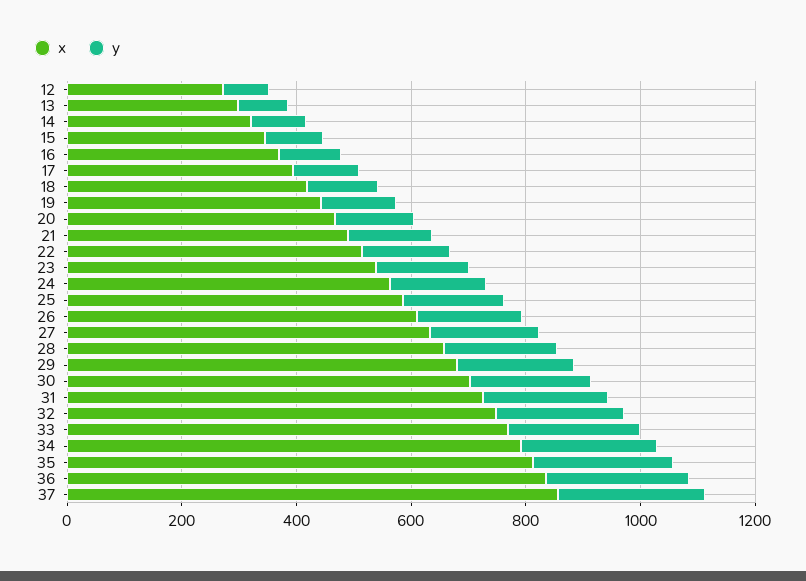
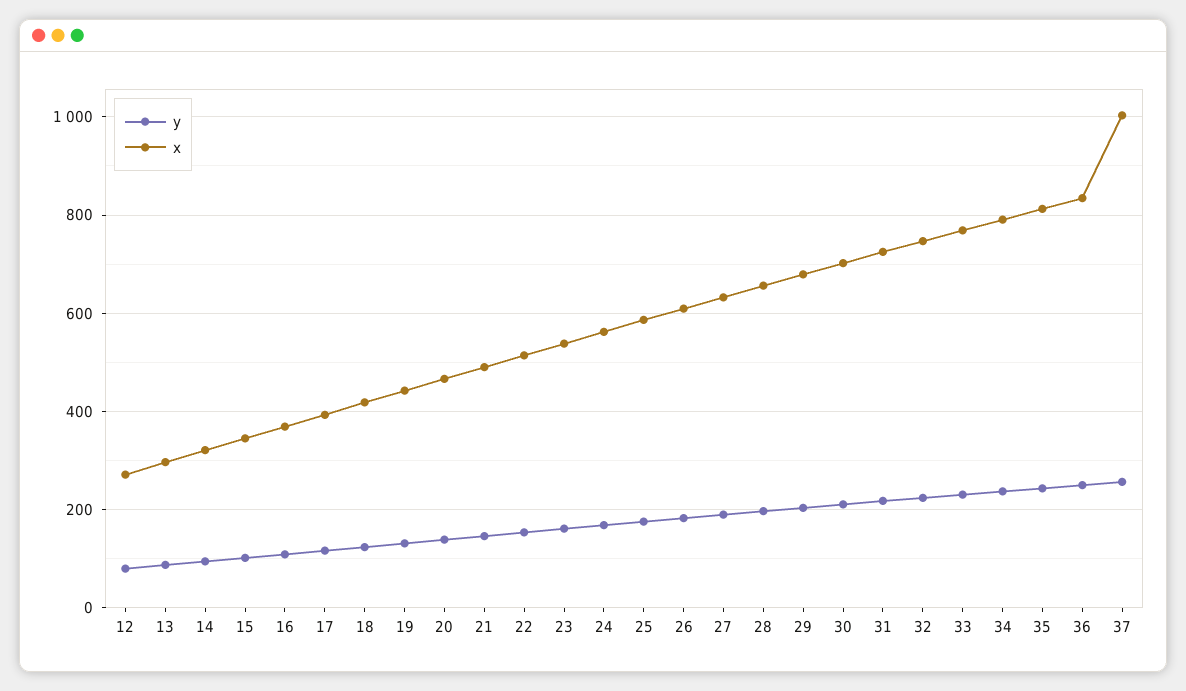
  {
    "x": {
      "12": 280,
      "13": 300,
      "14": 320,
      "15": 340,
      "16": 360,
      "17": 400,
      "18": 420,
      "19": 440,
      "20": 460,
      "21": 500,
      "22": 520,
      "23": 540,
      "24": 560,
      "25": 580,
      "26": 600,
      "27": 640,
      "28": 660,
      "29": 680,
      "30": 700,
      "31": 720,
      "32": 740,
      "33": 760,
      "34": 800,
      "35": 820,
      "36": 840,
-     "37": 850
+     "37": 1000
    },
    "y": {
      "12": 80,
      "13": 80,
      "14": 100,
      "15": 100,
      "16": 100,
      "17": 120,
      "18": 120,
      "19": 140,
      "20": 140,
      "21": 140,
      "22": 160,
      "23": 160,
      "24": 160,
      "25": 180,
      "26": 180,
      "27": 200,
      "28": 200,
      "29": 200,
      "30": 220,
      "31": 220,
      "32": 220,
      "33": 240,
      "34": 240,
      "35": 240,
      "36": 260,
      "37": 260
    }
  }

